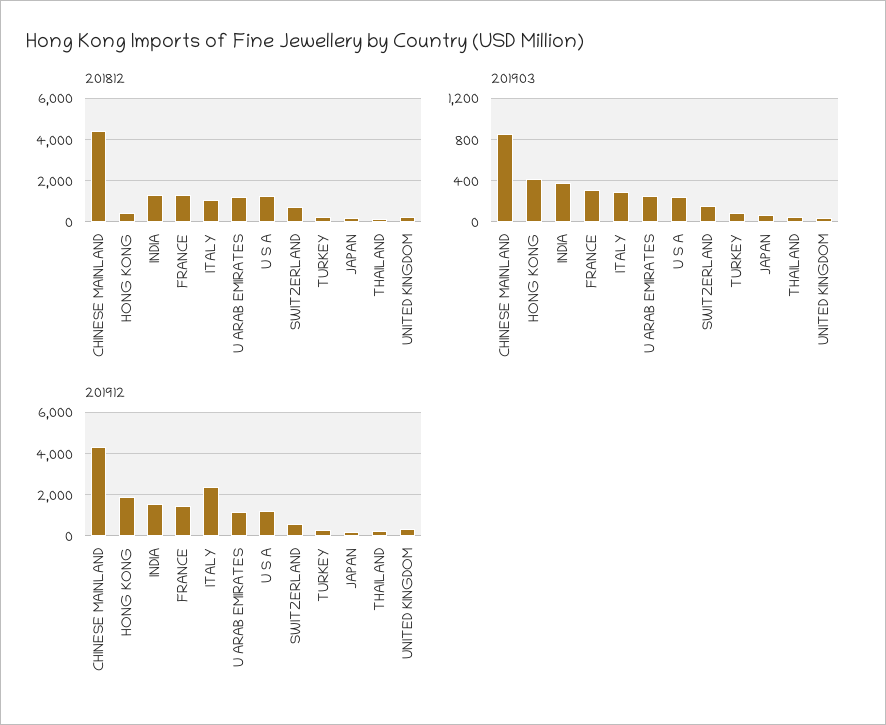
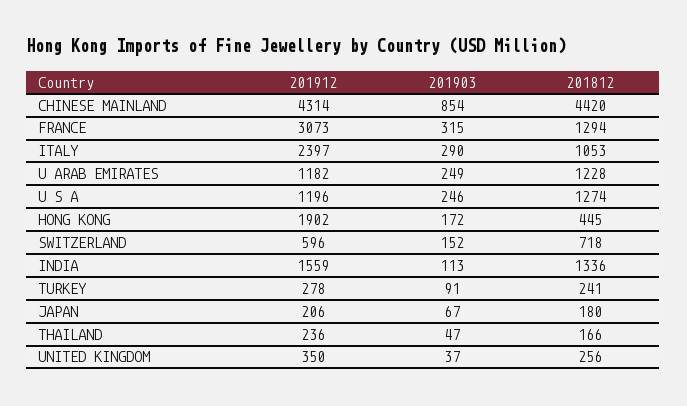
  {
    "201812": {
      "CHINESE MAINLAND": 4420,
      "HONG KONG": 445,
      "INDIA": 1336,
      "FRANCE": 1294,
      "ITALY": 1053,
      "U ARAB EMIRATES": 1228,
      "U S A": 1274,
      "SWITZERLAND": 718,
      "TURKEY": 241,
      "JAPAN": 180,
      "THAILAND": 166,
      "UNITED KINGDOM": 256
    },
    "201903": {
      "CHINESE MAINLAND": 854,
-     "HONG KONG": 400,
+     "HONG KONG": 172,
-     "INDIA": 400,
+     "INDIA": 113,
      "FRANCE": 315,
      "ITALY": 290,
      "U ARAB EMIRATES": 249,
      "U S A": 246,
      "SWITZERLAND": 152,
      "TURKEY": 91,
      "JAPAN": 67,
      "THAILAND": 47,
      "UNITED KINGDOM": 37
    },
    "201912": {
      "CHINESE MAINLAND": 4314,
      "HONG KONG": 1902,
      "INDIA": 1559,
-     "FRANCE": 1500,
+     "FRANCE": 3073,
      "ITALY": 2397,
      "U ARAB EMIRATES": 1182,
      "U S A": 1196,
      "SWITZERLAND": 596,
      "TURKEY": 278,
      "JAPAN": 206,
      "THAILAND": 236,
      "UNITED KINGDOM": 350
    }
  }

